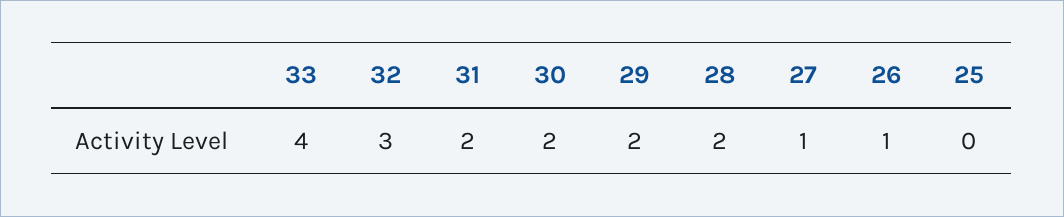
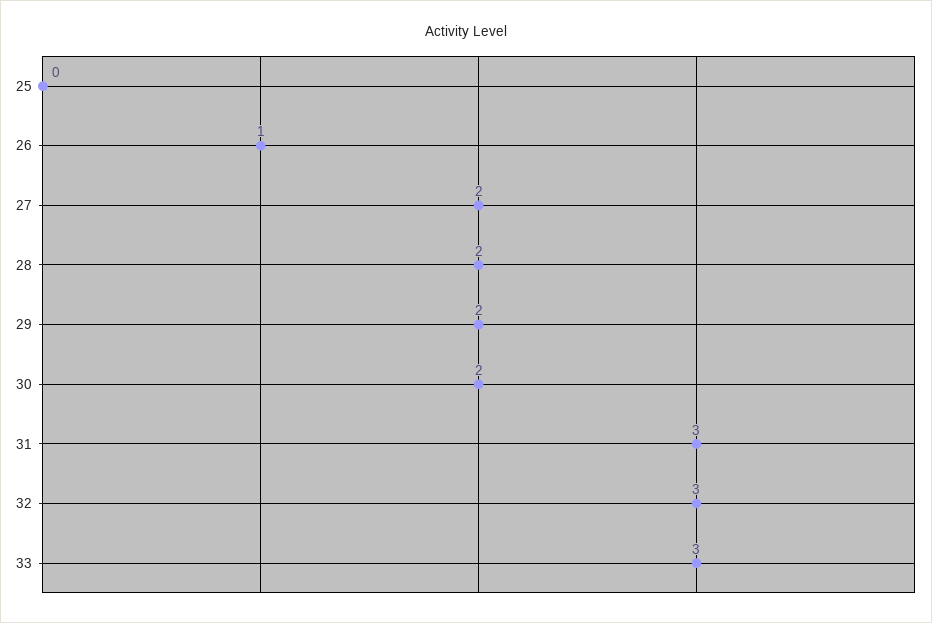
  {
-   "33": 4,
+   "33": 3,
    "32": 3,
-   "31": 2,
+   "31": 3,
    "30": 2,
    "29": 2,
    "28": 2,
-   "27": 1,
+   "27": 2,
    "26": 1,
    "25": 0
  }

